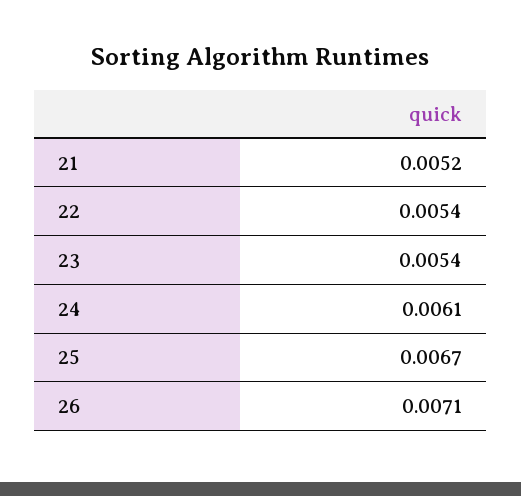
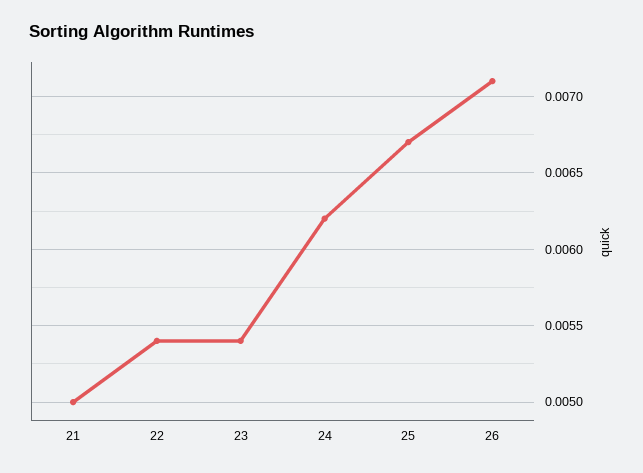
  {
-   "21": 0.0052,
+   "21": 0.005,
    "22": 0.0054,
    "23": 0.0054,
-   "24": 0.0061,
+   "24": 0.0062,
    "25": 0.0067,
    "26": 0.0071
  }

